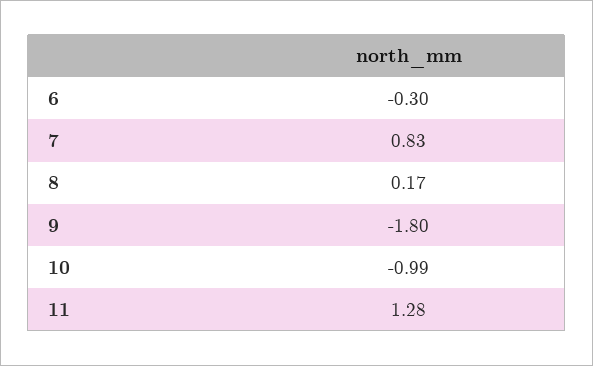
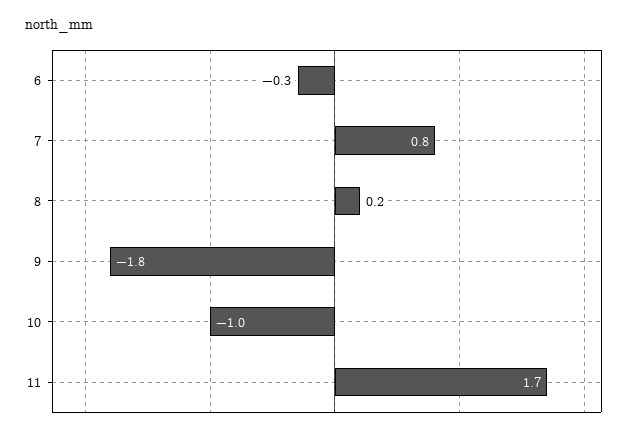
  {
    "6": -0.3,
    "7": 0.83,
    "8": 0.17,
    "9": -1.8,
    "10": -0.99,
-   "11": 1.28
+   "11": 1.7
  }

